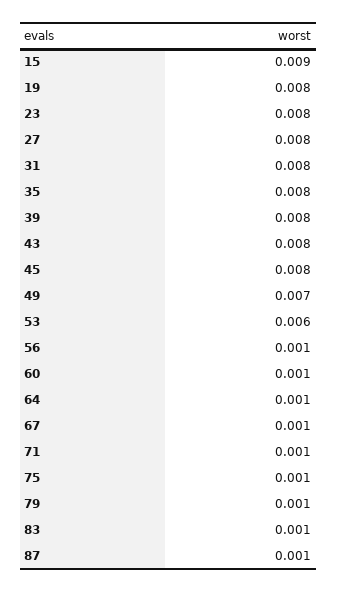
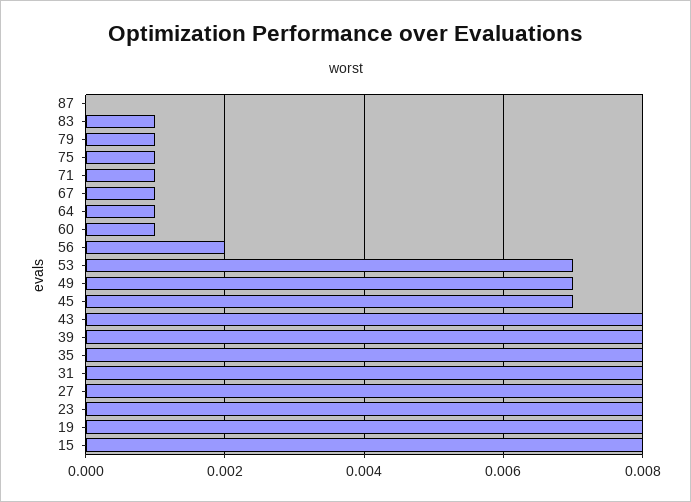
  {
-   "15": 0.009,
+   "15": 0.008,
    "19": 0.008,
    "23": 0.008,
    "27": 0.008,
    "31": 0.008,
    "35": 0.008,
    "39": 0.008,
    "43": 0.008,
-   "45": 0.008,
+   "45": 0.007,
    "49": 0.007,
-   "53": 0.006,
+   "53": 0.007,
-   "56": 0.001,
+   "56": 0.002,
    "60": 0.001,
    "64": 0.001,
    "67": 0.001,
    "71": 0.001,
    "75": 0.001,
    "79": 0.001,
    "83": 0.001,
-   "87": 0.001
+   "87": 0
  }

